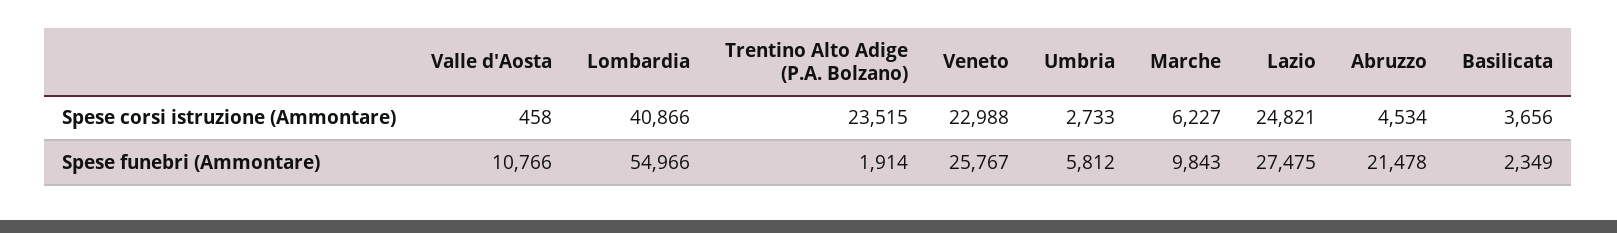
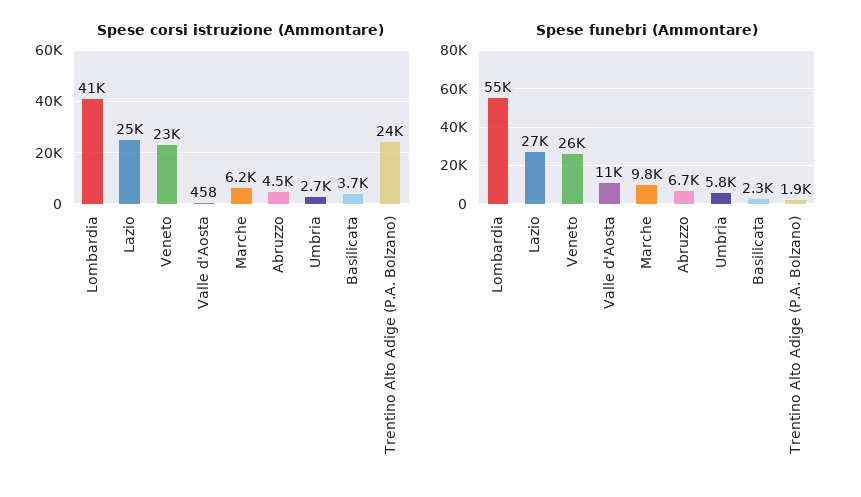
  {
    "Spese corsi istruzione (Ammontare)": {
      "Valle d'Aosta": 458,
      "Lombardia": 40866,
      "Trentino Alto Adige (P.A. Bolzano)": 23515,
      "Veneto": 22988,
      "Umbria": 2733,
      "Marche": 6227,
      "Lazio": 24821,
      "Abruzzo": 4534,
      "Basilicata": 3656
    },
    "Spese funebri (Ammontare)": {
      "Valle d'Aosta": 10766,
      "Lombardia": 54966,
      "Trentino Alto Adige (P.A. Bolzano)": 1914,
      "Veneto": 25767,
      "Umbria": 5812,
      "Marche": 9843,
      "Lazio": 27475,
-     "Abruzzo": 21478,
+     "Abruzzo": 6700,
      "Basilicata": 2349
    }
  }

